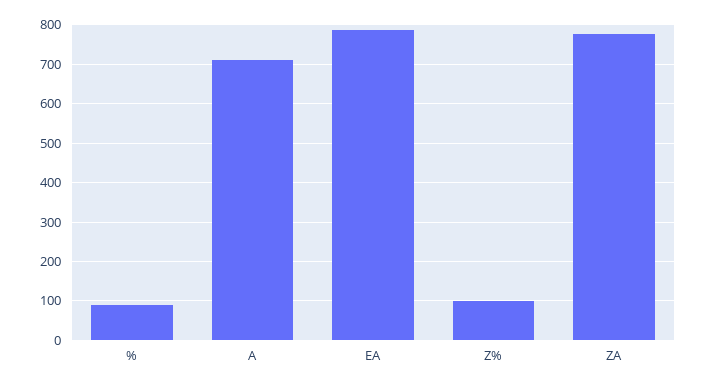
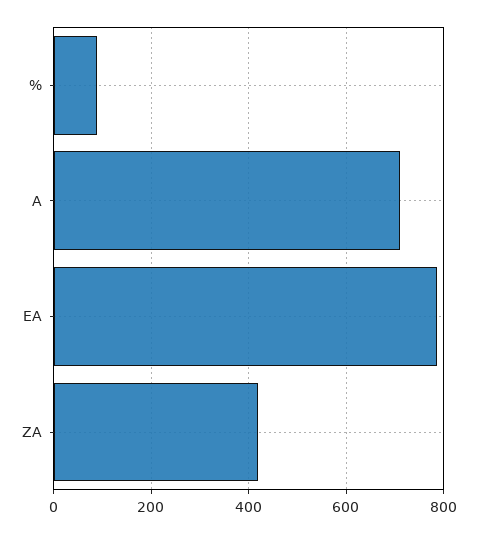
  {
    "%": 80,
    "A": 720,
    "EA": 780,
-   "Z%": 100,
-   "ZA": 780
+   "ZA": 420
  }

